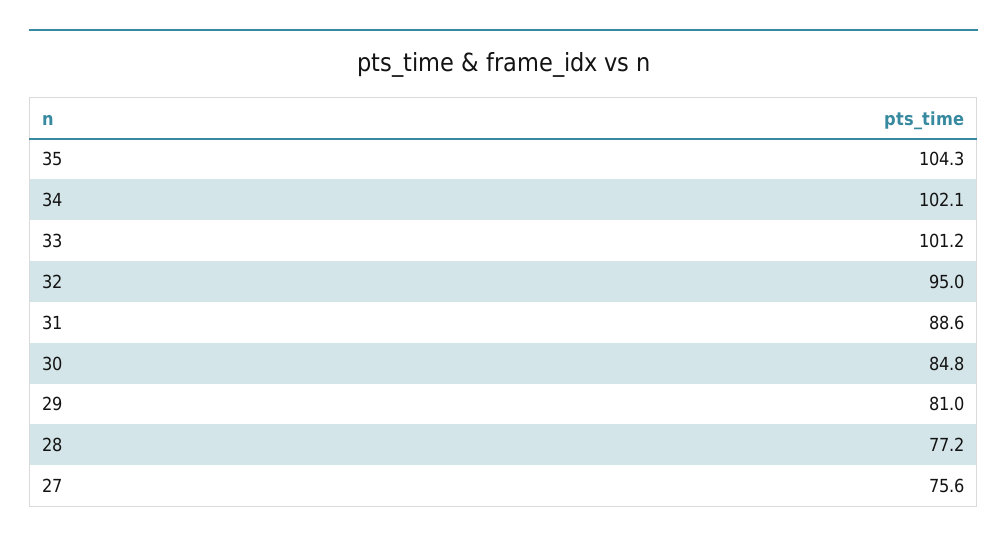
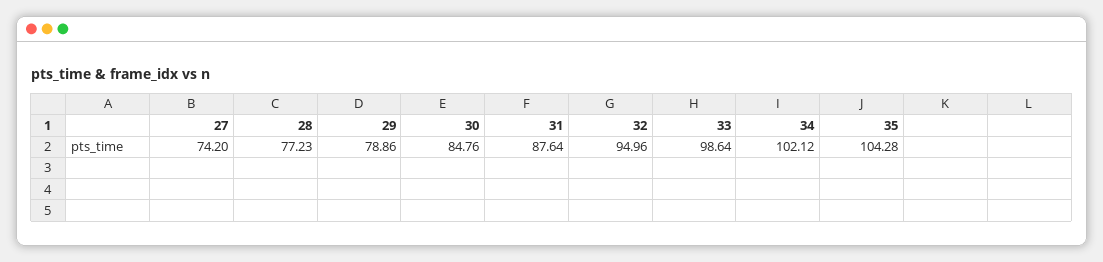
  {
    "35": 104.28,
    "34": 102.12,
-   "33": 101.2,
+   "33": 98.64,
    "32": 94.96,
-   "31": 88.6,
+   "31": 87.64,
    "30": 84.76,
-   "29": 81,
+   "29": 78.86,
    "28": 77.23,
-   "27": 75.6
+   "27": 74.2
  }

